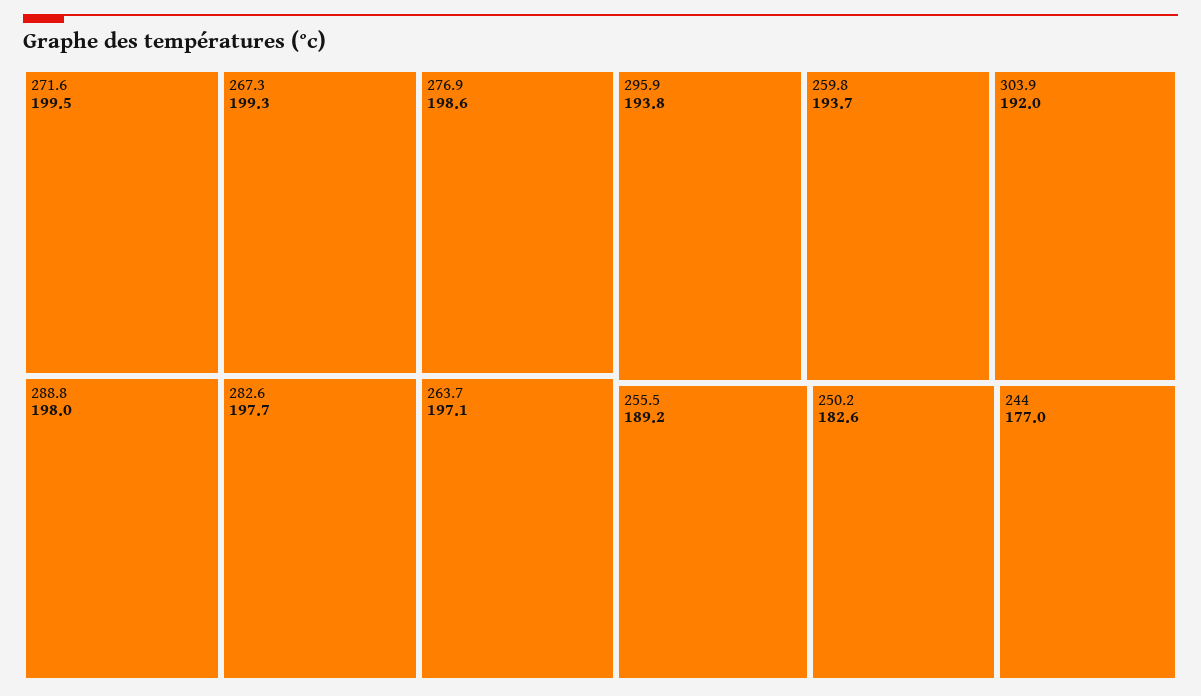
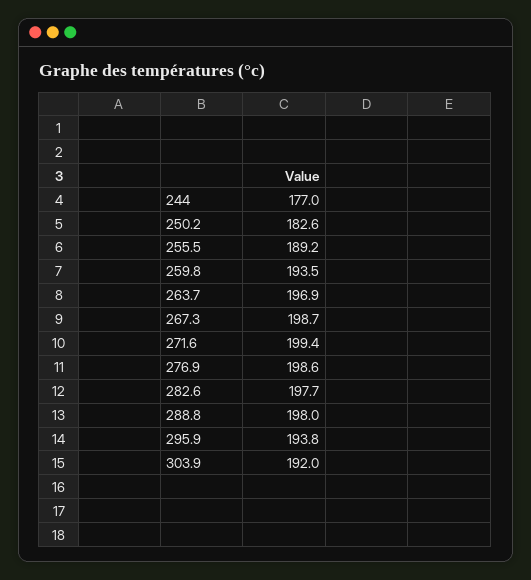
  {
-   "271.6": 199.5,
+   "271.6": 199.4,
-   "267.3": 199.3,
+   "267.3": 198.7,
    "276.9": 198.6,
    "288.8": 198,
    "282.6": 197.7,
-   "263.7": 197.1,
+   "263.7": 196.9,
    "295.9": 193.8,
-   "259.8": 193.7,
+   "259.8": 193.5,
    "303.9": 192,
    "255.5": 189.2,
    "250.2": 182.6,
    "244": 177
  }

